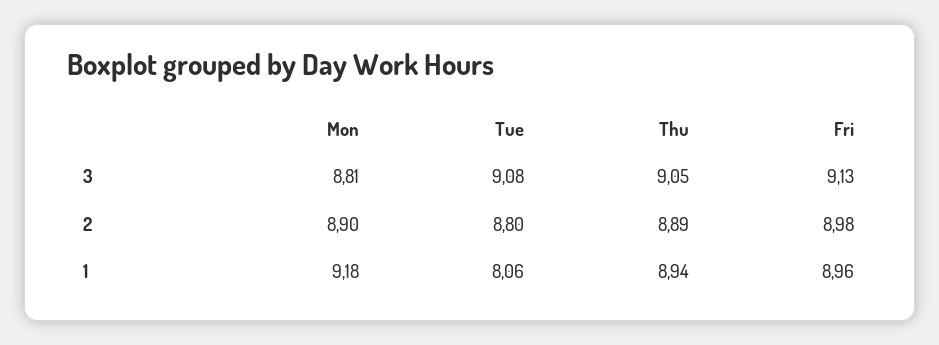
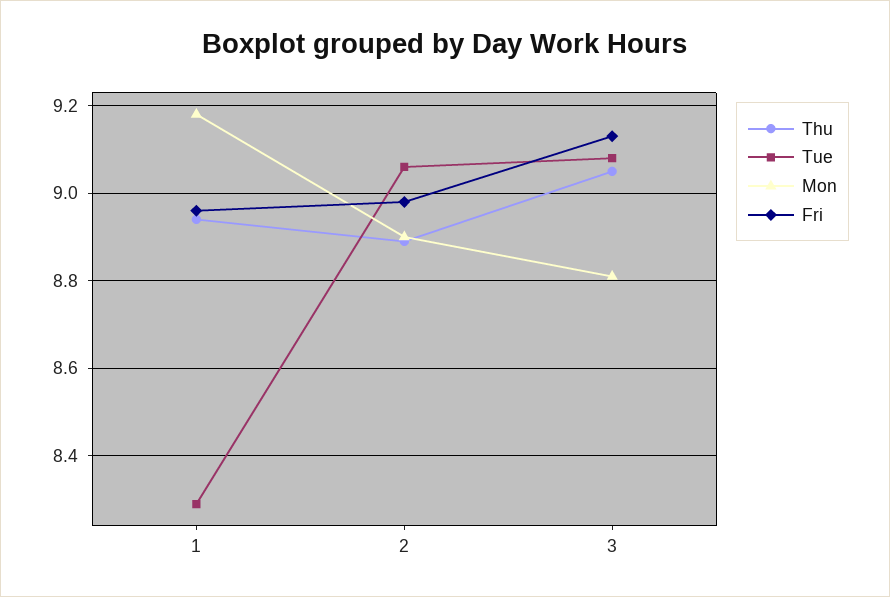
  {
    "Mon": {
      "3": 8.81,
      "2": 8.9,
      "1": 9.18
    },
    "Tue": {
      "3": 9.08,
-     "2": 8.8,
+     "2": 9.05,
-     "1": 8.06
+     "1": 8.3
    },
    "Thu": {
      "3": 9.05,
      "2": 8.89,
      "1": 8.94
    },
    "Fri": {
      "3": 9.13,
      "2": 8.98,
      "1": 8.96
    }
  }

